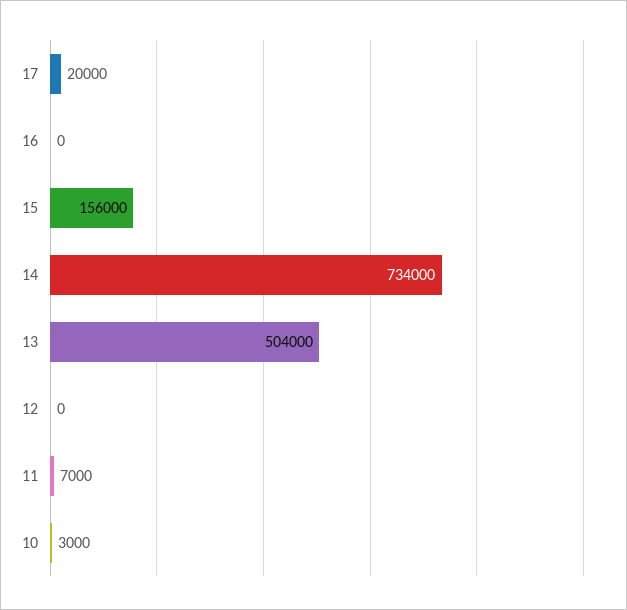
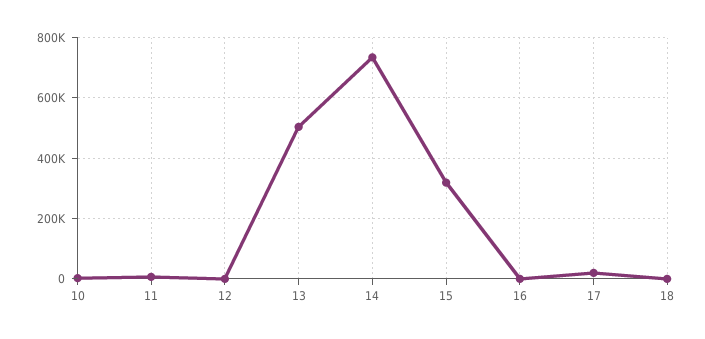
  {
    "17": 20000,
    "16": 0,
-   "15": 156000,
+   "15": 320000,
    "14": 734000,
    "13": 504000,
    "12": 0,
    "11": 7000,
-   "10": 3000
+   "10": 3000,
+   "18": 0
  }

